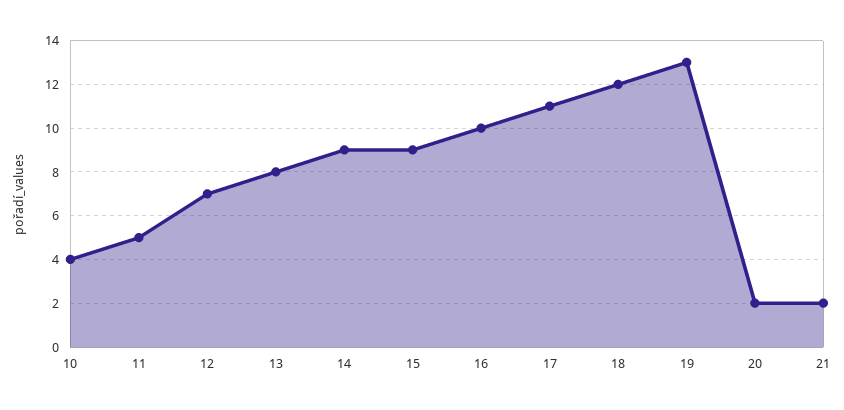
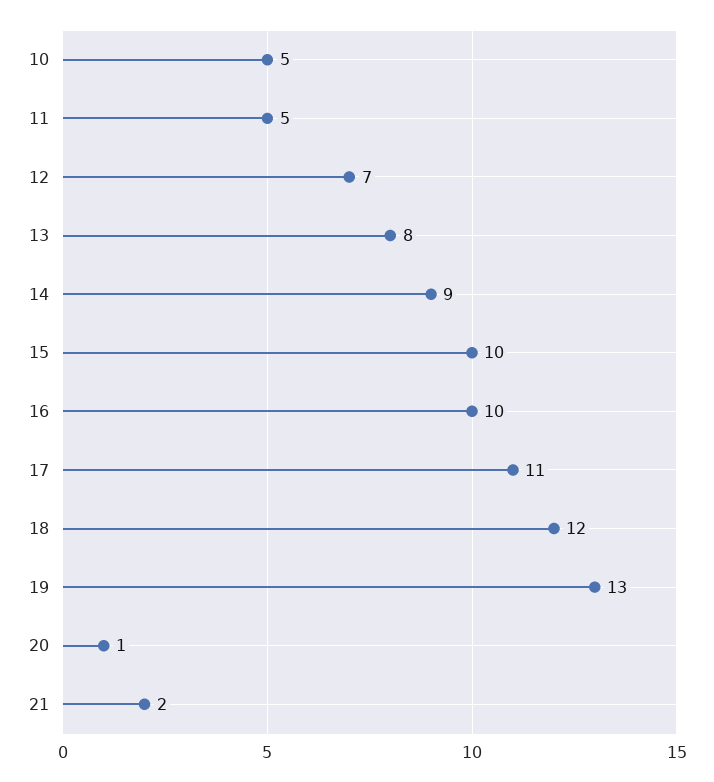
  {
-   "10": 4,
+   "10": 5,
    "11": 5,
    "12": 7,
    "13": 8,
    "14": 9,
-   "15": 9,
+   "15": 10,
    "16": 10,
    "17": 11,
    "18": 12,
    "19": 13,
-   "20": 2,
+   "20": 1,
    "21": 2
  }

